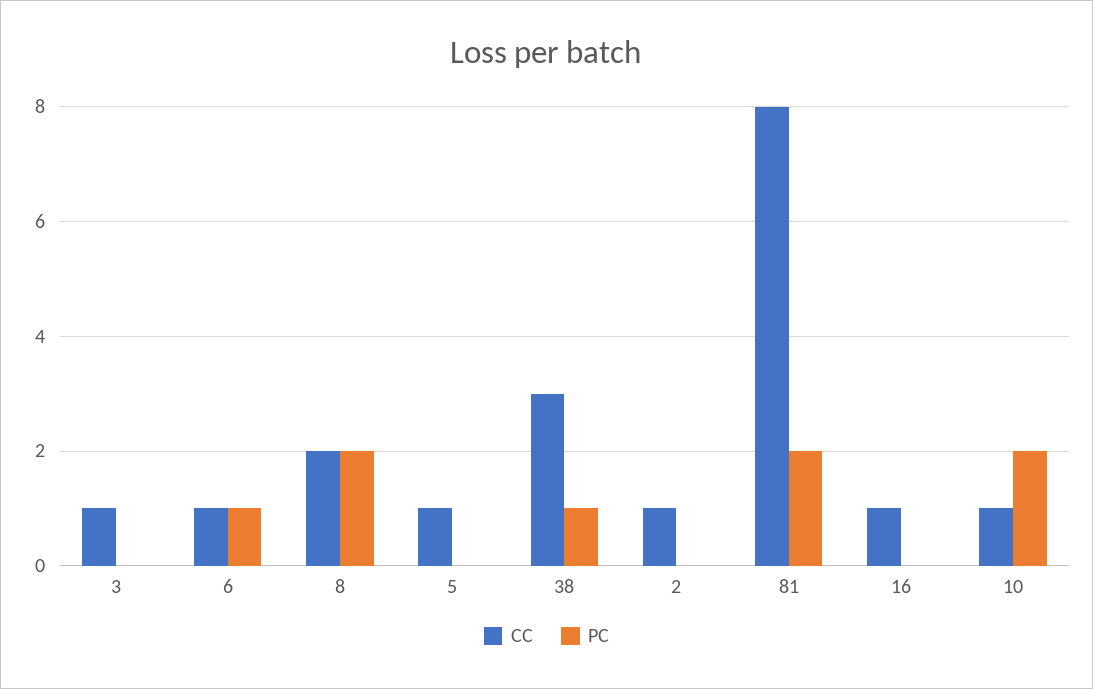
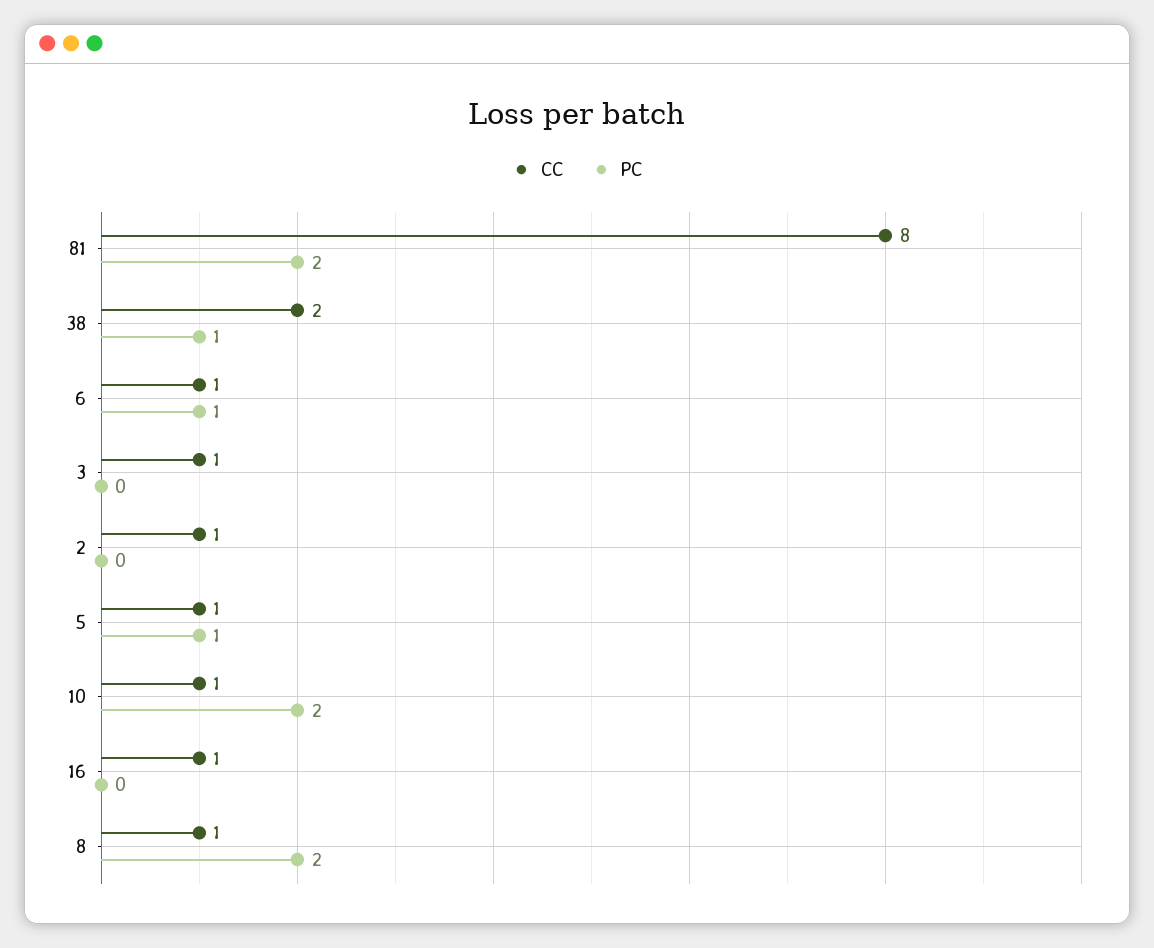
  {
    "CC": {
      "3": 1,
      "6": 1,
-     "8": 2,
+     "8": 1,
      "5": 1,
-     "38": 3,
+     "38": 2,
      "2": 1,
      "81": 8,
      "16": 1,
      "10": 1
    },
    "PC": {
      "3": 0,
      "6": 1,
      "8": 2,
-     "5": 0,
+     "5": 1,
      "38": 1,
      "2": 0,
      "81": 2,
      "16": 0,
      "10": 2
    }
  }

